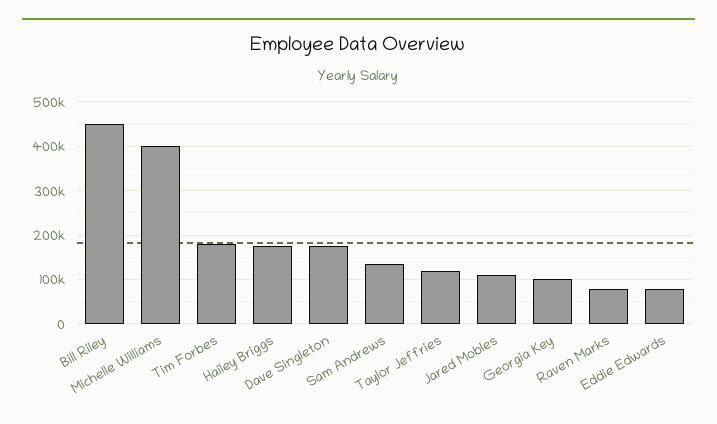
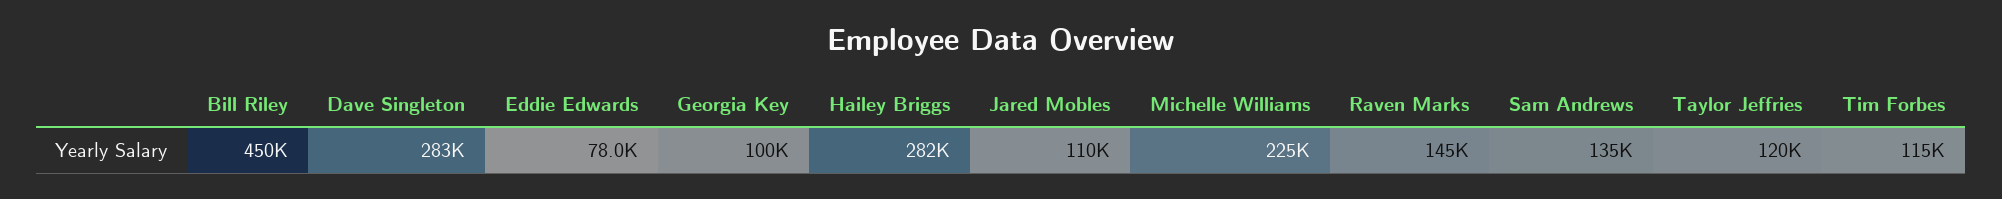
  {
    "Bill Riley": 450000,
-   "Michelle Williams": 400000,
+   "Michelle Williams": 225000,
-   "Tim Forbes": 180000,
+   "Tim Forbes": 115000,
-   "Hailey Briggs": 180000,
+   "Hailey Briggs": 282000,
-   "Dave Singleton": 180000,
+   "Dave Singleton": 283000,
    "Sam Andrews": 135000,
    "Taylor Jeffries": 120000,
    "Jared Mobles": 110000,
    "Georgia Key": 100000,
-   "Raven Marks": 80000,
+   "Raven Marks": 145000,
    "Eddie Edwards": 78000
  }

